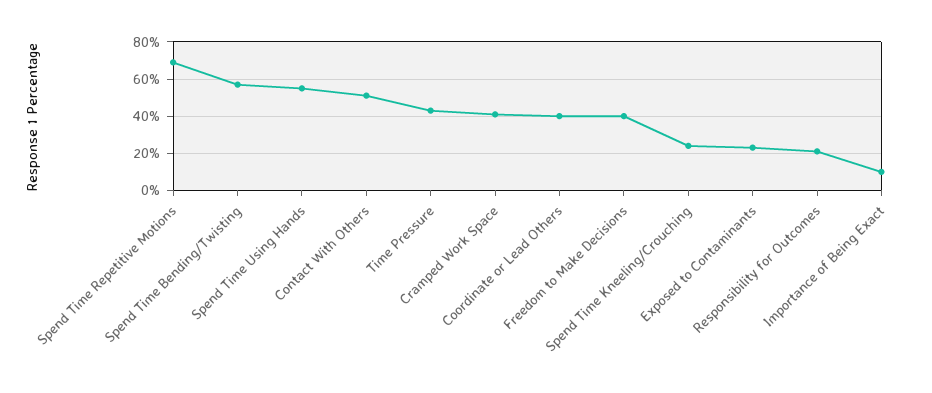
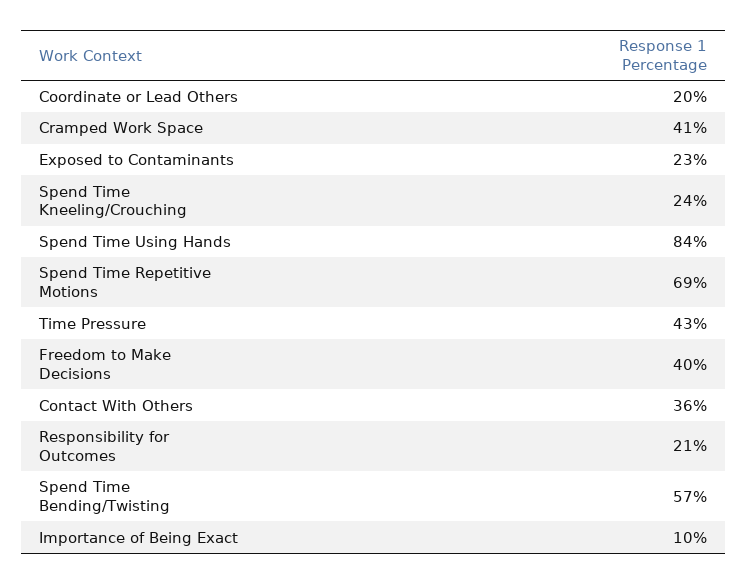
  {
    "Spend Time Repetitive Motions": 69,
    "Spend Time Bending/Twisting": 57,
-   "Spend Time Using Hands": 55,
+   "Spend Time Using Hands": 84,
-   "Contact With Others": 50,
+   "Contact With Others": 36,
    "Time Pressure": 43,
    "Cramped Work Space": 41,
-   "Coordinate or Lead Others": 40,
+   "Coordinate or Lead Others": 20,
    "Freedom to Make Decisions": 40,
    "Spend Time Kneeling/Crouching": 24,
    "Exposed to Contaminants": 23,
    "Responsibility for Outcomes": 21,
    "Importance of Being Exact": 10
  }

